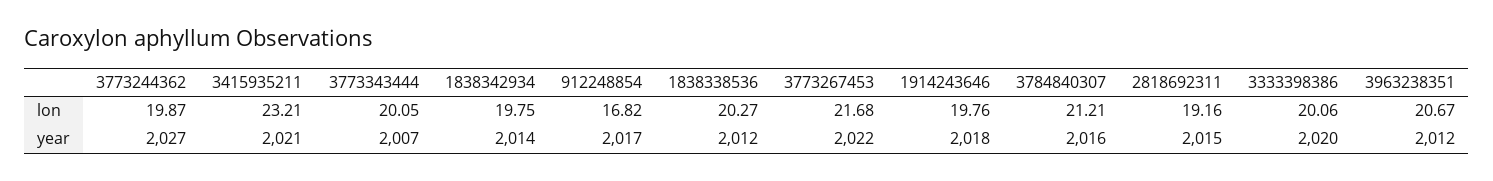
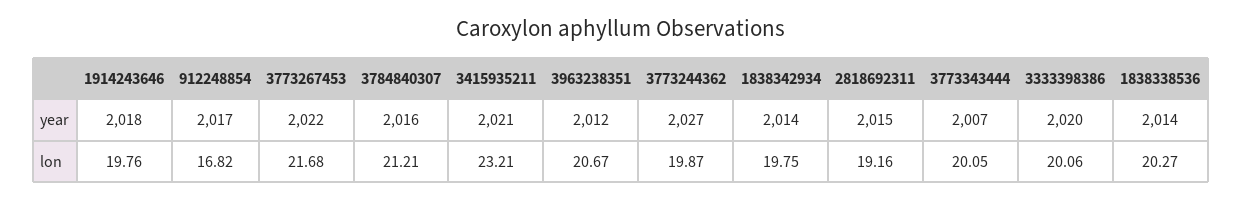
  {
    "3773244362": {
      "lon": 19.87,
      "year": 2027
    },
    "3415935211": {
      "lon": 23.21,
      "year": 2021
    },
    "3773343444": {
      "lon": 20.05,
      "year": 2007
    },
    "1838342934": {
      "lon": 19.75,
      "year": 2014
    },
    "912248854": {
      "lon": 16.82,
      "year": 2017
    },
    "1838338536": {
      "lon": 20.27,
-     "year": 2012
+     "year": 2014
    },
    "3773267453": {
      "lon": 21.68,
      "year": 2022
    },
    "1914243646": {
      "lon": 19.76,
      "year": 2018
    },
    "3784840307": {
      "lon": 21.21,
      "year": 2016
    },
    "2818692311": {
      "lon": 19.16,
      "year": 2015
    },
    "3333398386": {
      "lon": 20.06,
      "year": 2020
    },
    "3963238351": {
      "lon": 20.67,
      "year": 2012
    }
  }

